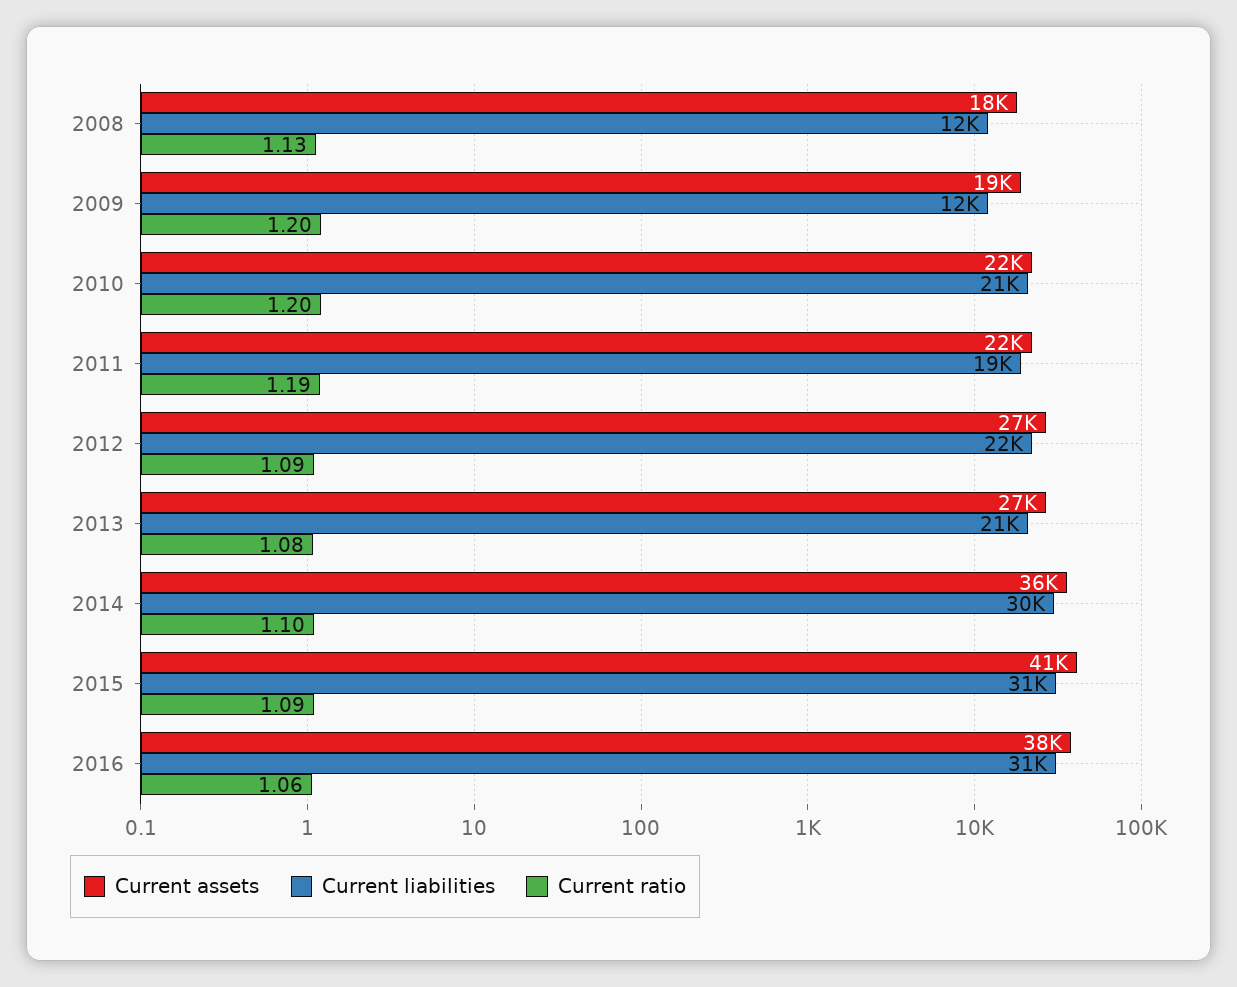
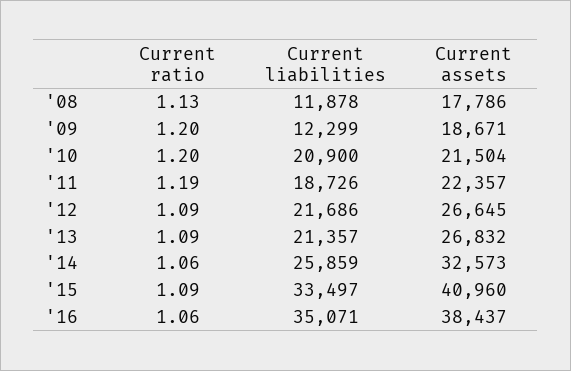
  {
    "Current assets": {
      "2008": 17786,
      "2009": 18671,
      "2010": 21504,
      "2011": 22357,
      "2012": 26645,
      "2013": 26832,
-     "2014": 36000,
+     "2014": 32573,
      "2015": 40960,
      "2016": 38437
    },
    "Current liabilities": {
      "2008": 11878,
      "2009": 12299,
      "2010": 20900,
      "2011": 18726,
      "2012": 21686,
      "2013": 21357,
-     "2014": 30000,
+     "2014": 25859,
-     "2015": 31000,
+     "2015": 33497,
-     "2016": 31000
+     "2016": 35071
    },
    "Current ratio": {
      "2008": 1.13,
      "2009": 1.2,
      "2010": 1.2,
      "2011": 1.19,
      "2012": 1.09,
-     "2013": 1.08,
+     "2013": 1.09,
-     "2014": 1.1,
+     "2014": 1.06,
      "2015": 1.09,
      "2016": 1.06
    }
  }

